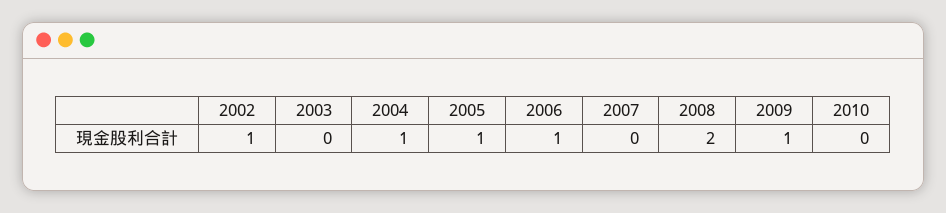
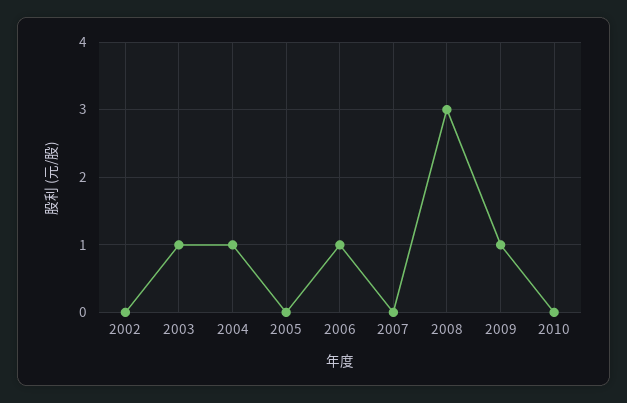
  {
-   "2002": 1,
+   "2002": 0,
-   "2003": 0,
+   "2003": 1,
    "2004": 1,
-   "2005": 1,
+   "2005": 0,
    "2006": 1,
    "2007": 0,
-   "2008": 2,
+   "2008": 3,
    "2009": 1,
    "2010": 0
  }

